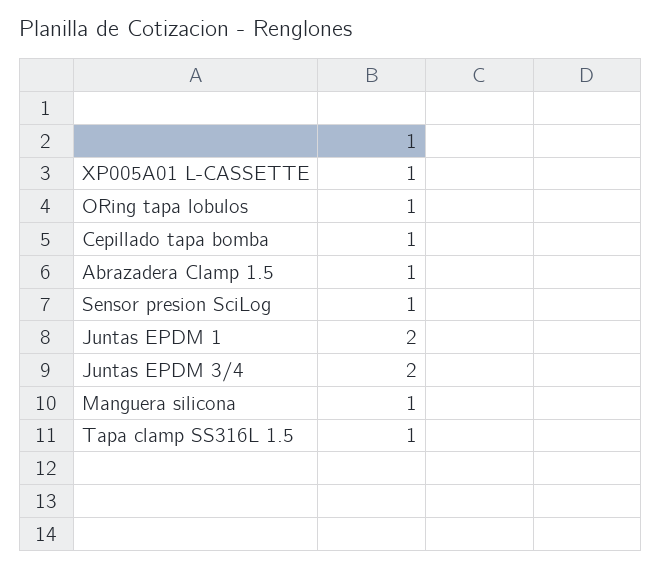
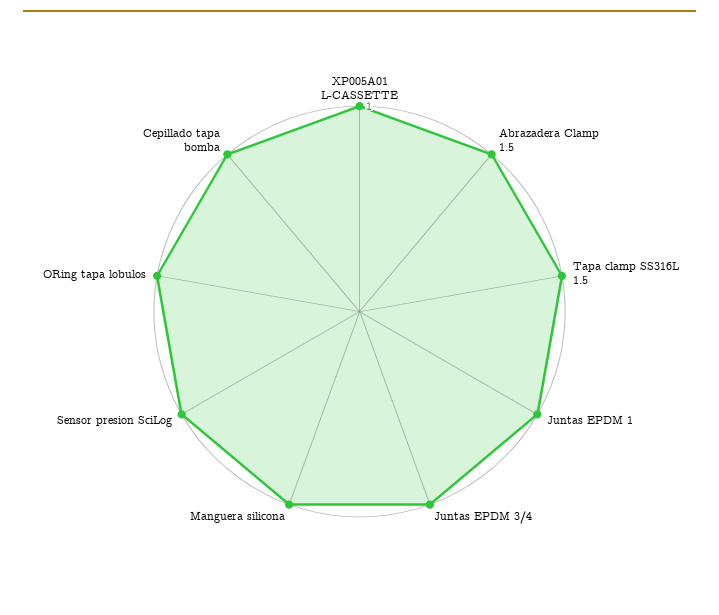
  {
    "XP005A01 L-CASSETTE": 1,
    "ORing tapa lobulos": 1,
    "Cepillado tapa bomba": 1,
    "Abrazadera Clamp 1.5": 1,
    "Sensor presion SciLog": 1,
-   "Juntas EPDM 1": 2,
+   "Juntas EPDM 1": 1,
-   "Juntas EPDM 3/4": 2,
+   "Juntas EPDM 3/4": 1,
    "Manguera silicona": 1,
    "Tapa clamp SS316L 1.5": 1
  }

